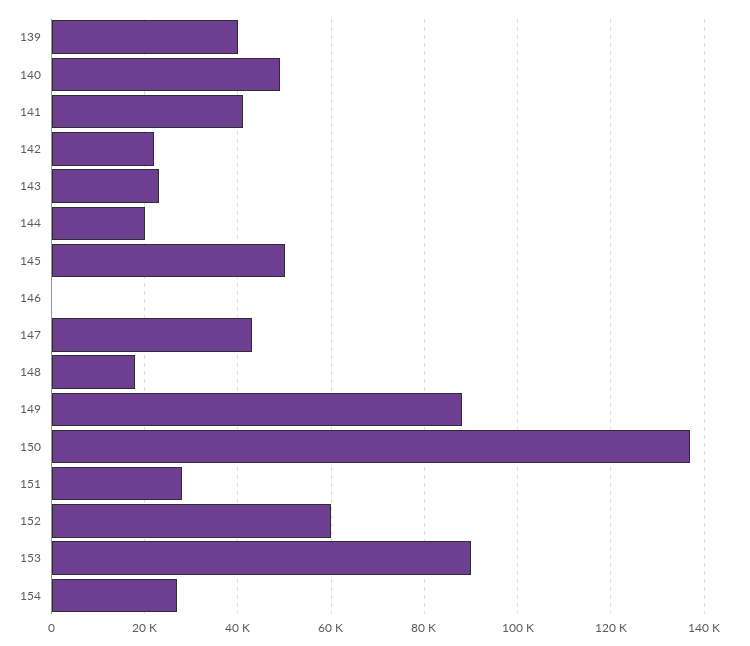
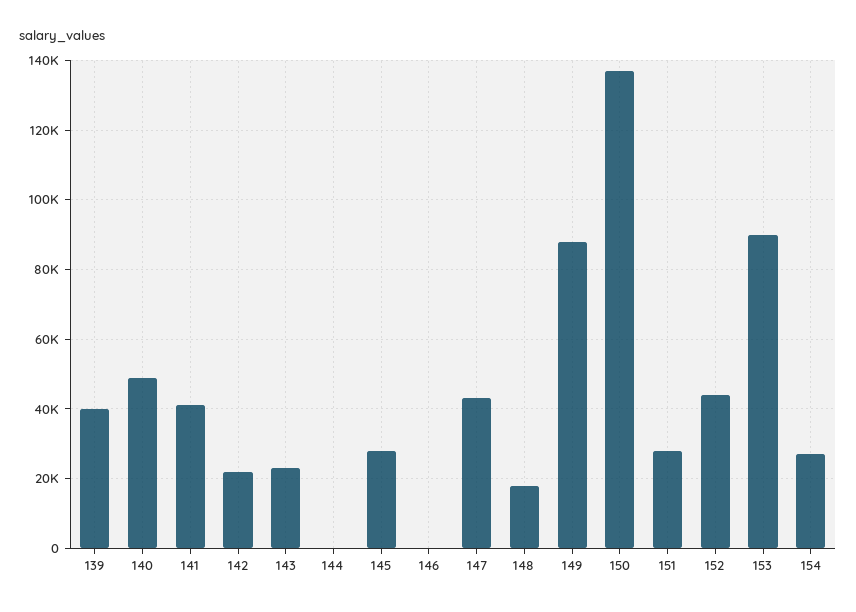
  {
    "139": 40000,
    "140": 50000,
    "141": 42000,
    "142": 22000,
    "143": 24000,
-   "144": 20000,
+   "144": 0,
-   "145": 50000,
+   "145": 28000,
    "146": 0,
    "147": 44000,
    "148": 18000,
    "149": 88000,
    "150": 138000,
    "151": 28000,
-   "152": 60000,
+   "152": 44000,
    "153": 90000,
    "154": 28000
  }

